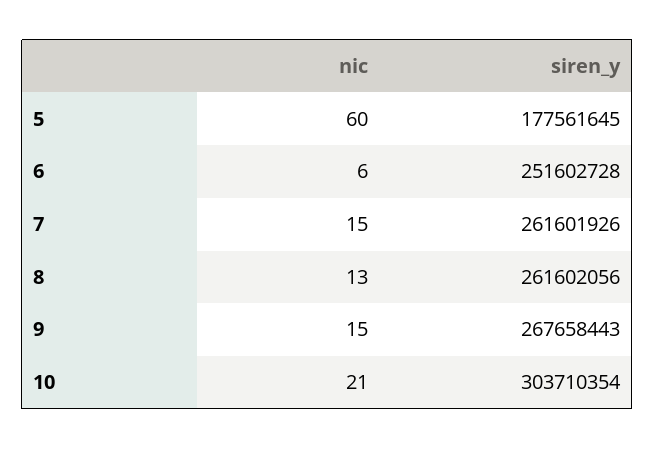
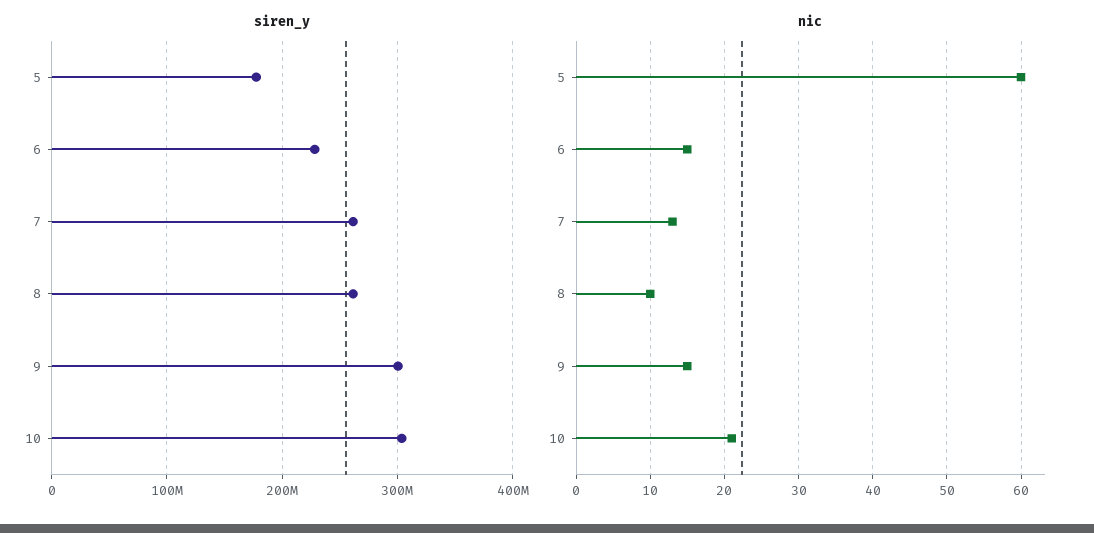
  {
    "nic": {
      "5": 60,
-     "6": 6,
+     "6": 15,
-     "7": 15,
+     "7": 13,
-     "8": 13,
+     "8": 10,
      "9": 15,
      "10": 21
    },
    "siren_y": {
      "5": 177561645,
-     "6": 251602728,
+     "6": 230000000,
      "7": 261601926,
      "8": 261602056,
-     "9": 267658443,
+     "9": 300000000,
      "10": 303710354
    }
  }

